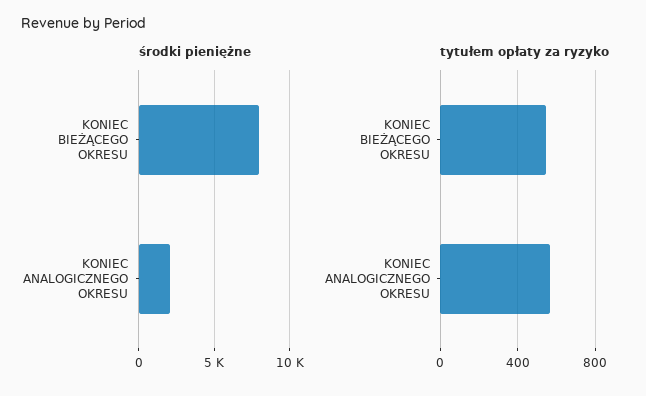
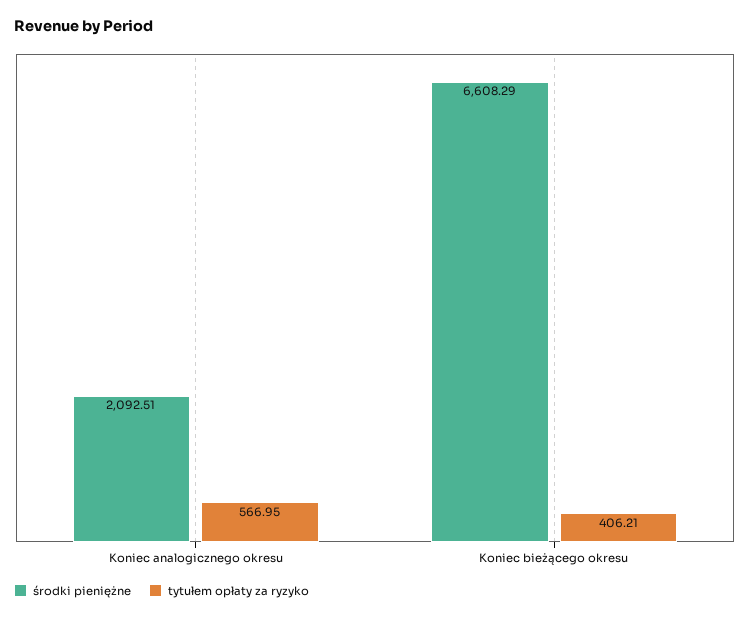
  {
    "środki pieniężne": {
-     "KONIEC BIEŻĄCEGO OKRESU": 8000,
+     "KONIEC BIEŻĄCEGO OKRESU": 6608.29,
      "KONIEC ANALOGICZNEGO OKRESU": 2092.51
    },
    "tytułem opłaty za ryzyko": {
-     "KONIEC BIEŻĄCEGO OKRESU": 550,
+     "KONIEC BIEŻĄCEGO OKRESU": 406.21,
      "KONIEC ANALOGICZNEGO OKRESU": 566.95
    }
  }

